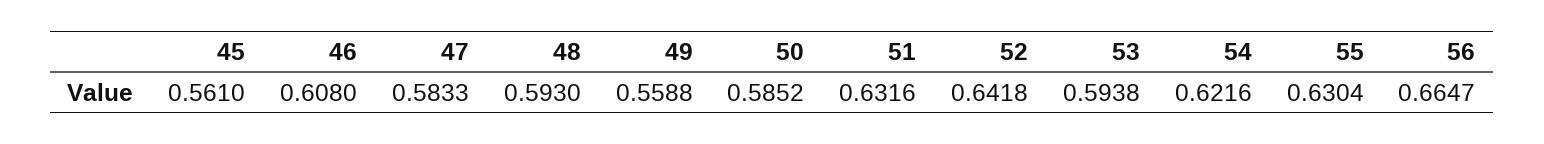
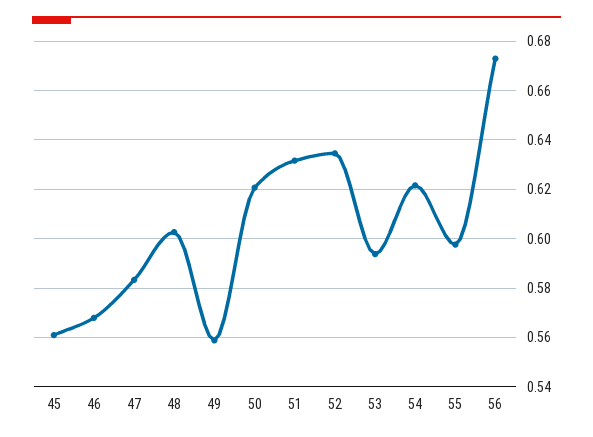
  {
    "45": 0.561,
-   "46": 0.608,
+   "46": 0.5675,
    "47": 0.5833,
-   "48": 0.593,
+   "48": 0.6025,
    "49": 0.5588,
-   "50": 0.5852,
+   "50": 0.62,
    "51": 0.6316,
-   "52": 0.6418,
+   "52": 0.635,
    "53": 0.5938,
    "54": 0.6216,
-   "55": 0.6304,
+   "55": 0.5975,
-   "56": 0.6647
+   "56": 0.6725
  }

